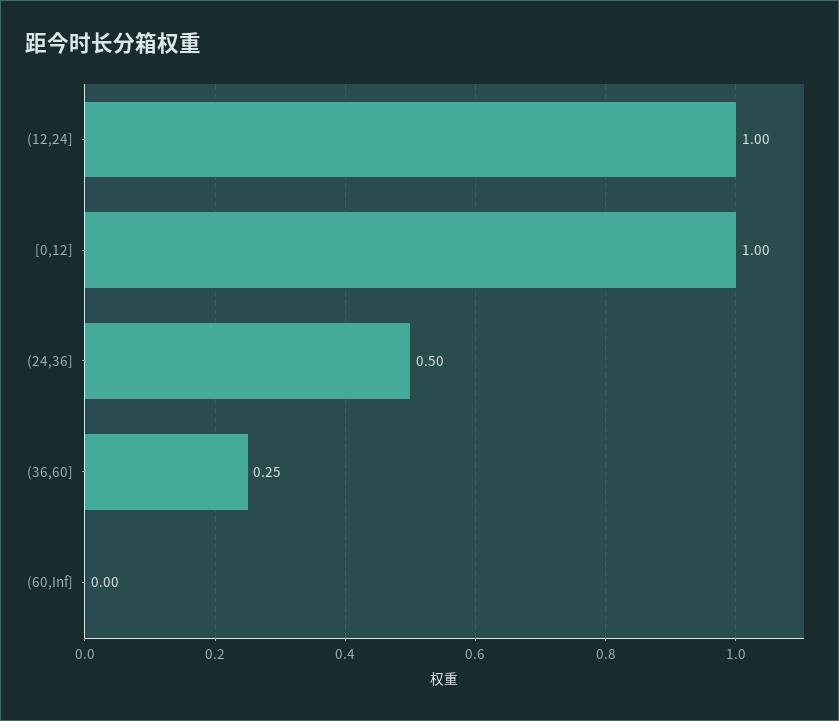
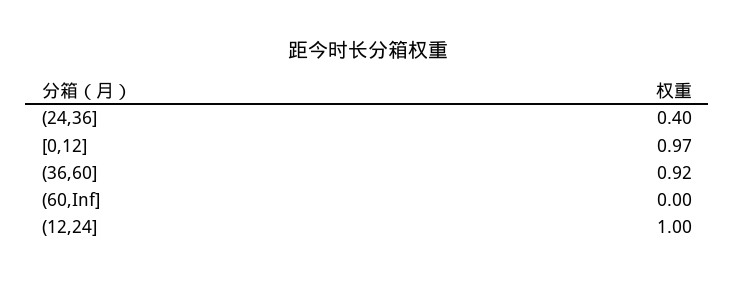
  {
    "(12,24]": 1,
-   "[0,12]": 1,
+   "[0,12]": 0.97,
-   "(24,36]": 0.5,
+   "(24,36]": 0.4,
-   "(36,60]": 0.25,
+   "(36,60]": 0.92,
    "(60,Inf]": 0
  }

